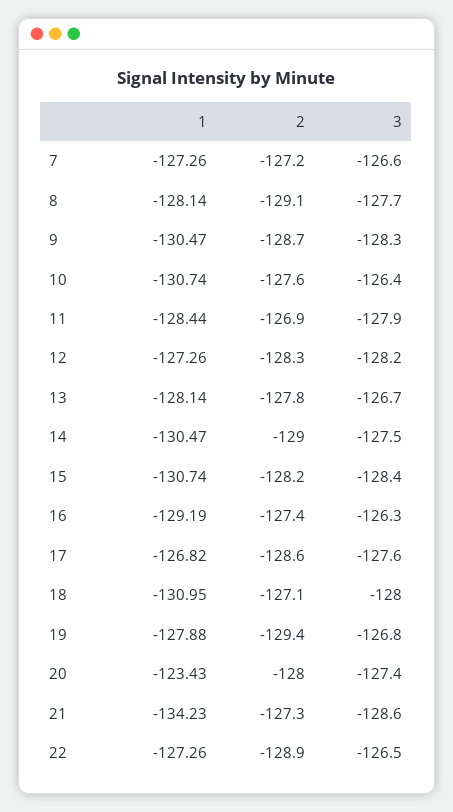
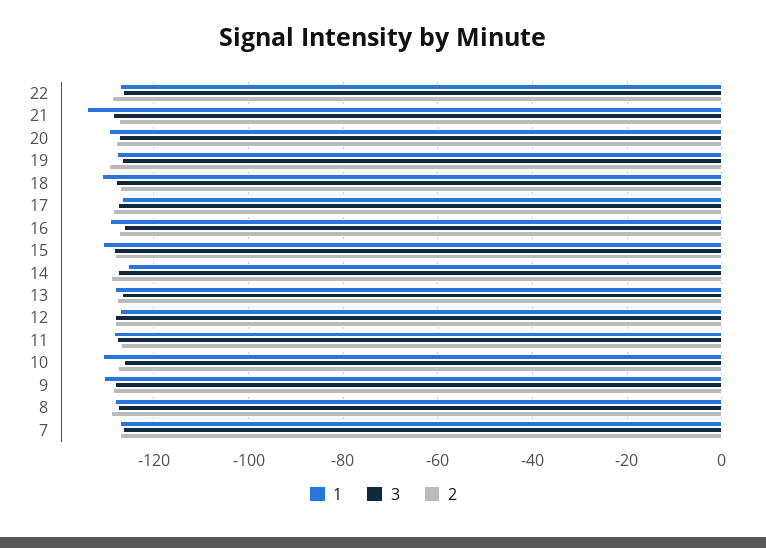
  {
    "1": {
      "7": -127.26,
      "8": -128.14,
      "9": -130.47,
      "10": -130.74,
      "11": -128.44,
      "12": -127.26,
      "13": -128.14,
-     "14": -130.47,
+     "14": -126,
      "15": -130.74,
      "16": -129.19,
      "17": -126.82,
      "18": -130.95,
      "19": -127.88,
-     "20": -123.43,
+     "20": -130,
      "21": -134.23,
      "22": -127.26
    },
    "2": {
      "7": -127.2,
      "8": -129.1,
      "9": -128.7,
      "10": -127.6,
      "11": -126.9,
      "12": -128.3,
      "13": -127.8,
      "14": -129,
      "15": -128.2,
      "16": -127.4,
      "17": -128.6,
      "18": -127.1,
      "19": -129.4,
      "20": -128,
      "21": -127.3,
      "22": -128.9
    },
    "3": {
      "7": -126.6,
      "8": -127.7,
      "9": -128.3,
      "10": -126.4,
      "11": -127.9,
      "12": -128.2,
      "13": -126.7,
      "14": -127.5,
      "15": -128.4,
      "16": -126.3,
      "17": -127.6,
      "18": -128,
      "19": -126.8,
      "20": -127.4,
      "21": -128.6,
      "22": -126.5
    }
  }

